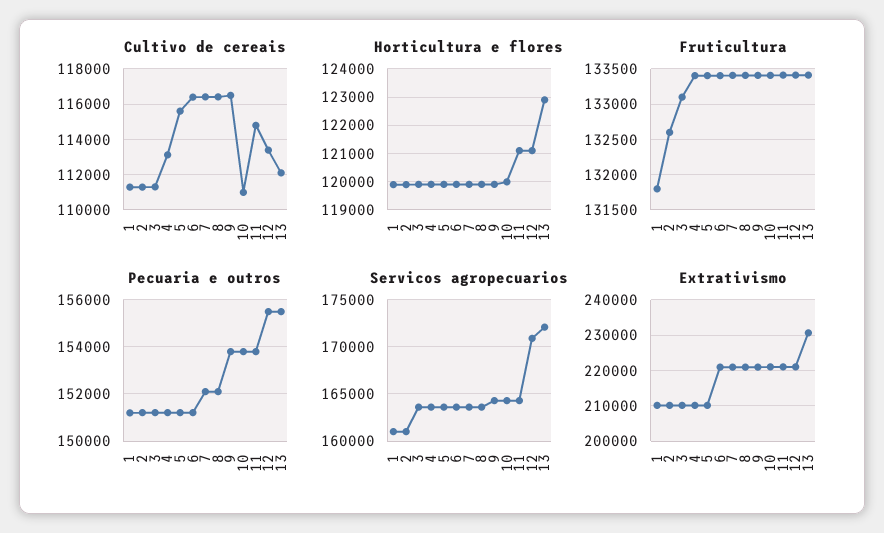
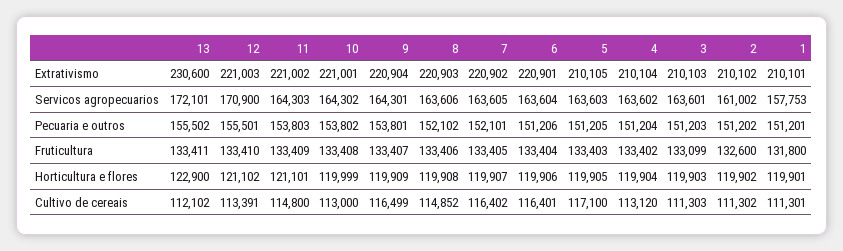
  {
    "Cultivo de cereais": {
      "1": 111301,
      "2": 111302,
      "3": 111303,
      "4": 113120,
-     "5": 115500,
+     "5": 117100,
      "6": 116401,
      "7": 116402,
-     "8": 116500,
+     "8": 114852,
      "9": 116499,
-     "10": 111000,
+     "10": 113000,
      "11": 114800,
      "12": 113391,
      "13": 112102
    },
    "Horticultura e flores": {
      "1": 119901,
      "2": 119902,
      "3": 119903,
      "4": 119904,
      "5": 119905,
      "6": 119906,
      "7": 119907,
      "8": 119908,
      "9": 119909,
      "10": 119999,
      "11": 121101,
      "12": 121102,
      "13": 122900
    },
    "Fruticultura": {
      "1": 131800,
      "2": 132600,
      "3": 133099,
      "4": 133402,
      "5": 133403,
      "6": 133404,
      "7": 133405,
      "8": 133406,
      "9": 133407,
      "10": 133408,
      "11": 133409,
      "12": 133410,
      "13": 133411
    },
    "Pecuaria e outros": {
      "1": 151201,
      "2": 151202,
      "3": 151203,
      "4": 151204,
      "5": 151205,
      "6": 151206,
      "7": 152101,
      "8": 152102,
      "9": 153801,
      "10": 153802,
      "11": 153803,
      "12": 155501,
      "13": 155502
    },
    "Servicos agropecuarios": {
-     "1": 161000,
+     "1": 157753,
      "2": 161002,
      "3": 163601,
      "4": 163602,
      "5": 163603,
      "6": 163604,
      "7": 163605,
      "8": 163606,
      "9": 164301,
      "10": 164302,
      "11": 164303,
      "12": 170900,
      "13": 172101
    },
    "Extrativismo": {
      "1": 210101,
      "2": 210102,
      "3": 210103,
      "4": 210104,
      "5": 210105,
      "6": 220901,
      "7": 220902,
      "8": 220903,
      "9": 220904,
      "10": 221001,
      "11": 221002,
      "12": 221003,
      "13": 230600
    }
  }

